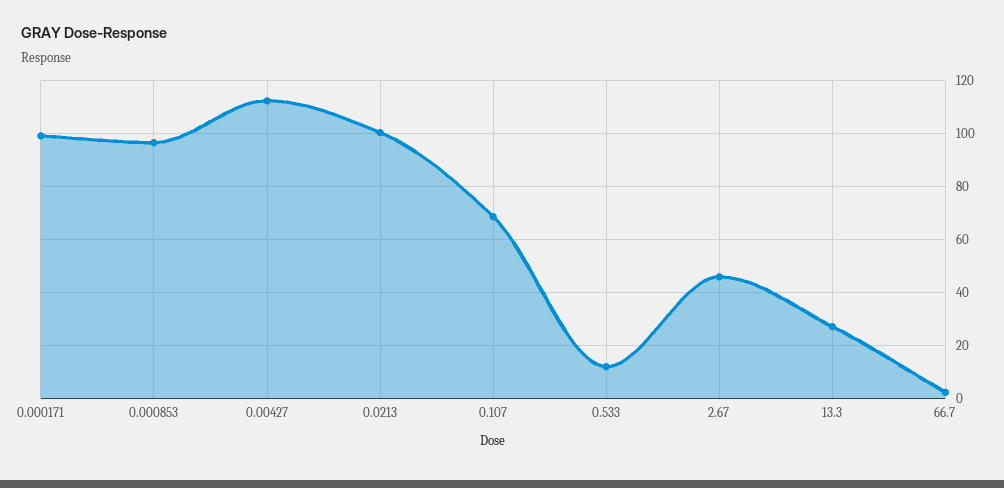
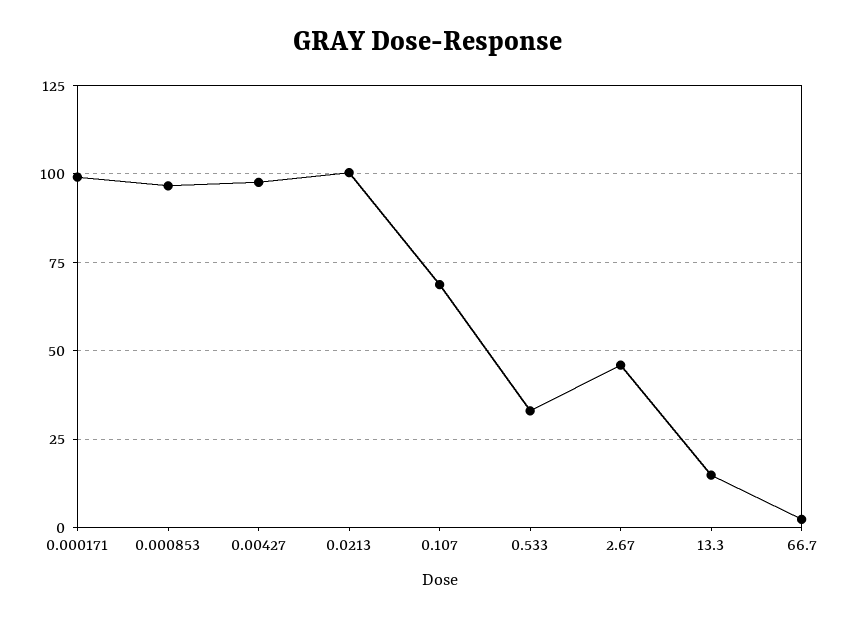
  {
    "0.000171": 100,
    "0.000853": 97.5,
-   "0.00427": 112.5,
+   "0.00427": 97.5,
    "0.0213": 100,
    "0.107": 67.5,
-   "0.533": 12.5,
+   "0.533": 32.5,
    "2.67": 45,
-   "13.3": 27.5,
+   "13.3": 15,
    "66.7": 2.5
  }

